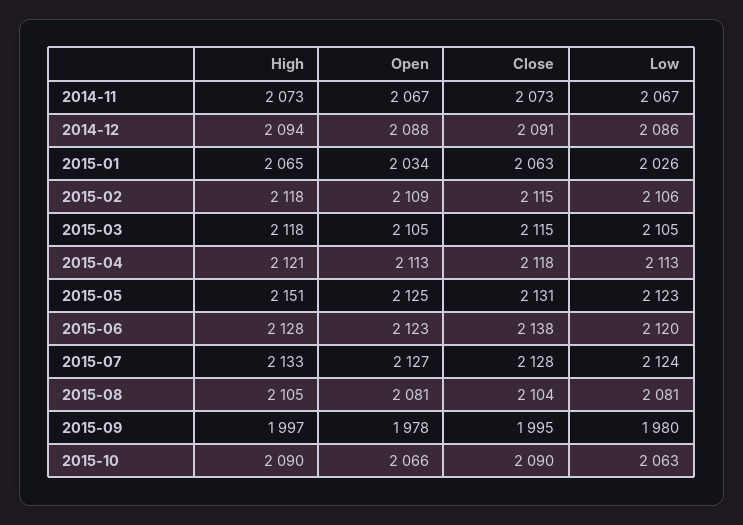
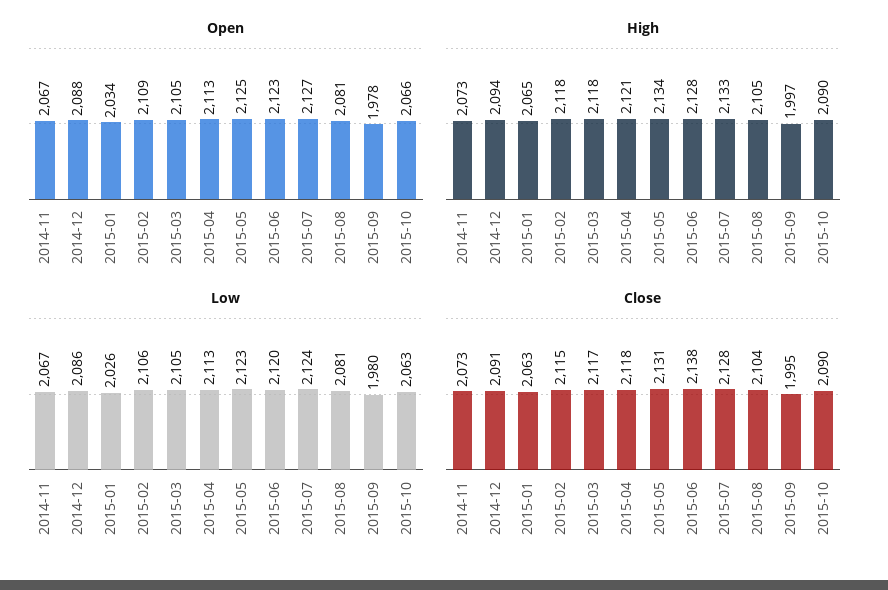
  {
    "High": {
      "2014-11": 2073,
      "2014-12": 2094,
      "2015-01": 2065,
      "2015-02": 2118,
      "2015-03": 2118,
      "2015-04": 2121,
-     "2015-05": 2151,
+     "2015-05": 2134,
      "2015-06": 2128,
      "2015-07": 2133,
      "2015-08": 2105,
      "2015-09": 1997,
      "2015-10": 2090
    },
    "Open": {
      "2014-11": 2067,
      "2014-12": 2088,
      "2015-01": 2034,
      "2015-02": 2109,
      "2015-03": 2105,
      "2015-04": 2113,
      "2015-05": 2125,
      "2015-06": 2123,
      "2015-07": 2127,
      "2015-08": 2081,
      "2015-09": 1978,
      "2015-10": 2066
    },
    "Close": {
      "2014-11": 2073,
      "2014-12": 2091,
      "2015-01": 2063,
      "2015-02": 2115,
-     "2015-03": 2115,
+     "2015-03": 2117,
      "2015-04": 2118,
      "2015-05": 2131,
      "2015-06": 2138,
      "2015-07": 2128,
      "2015-08": 2104,
      "2015-09": 1995,
      "2015-10": 2090
    },
    "Low": {
      "2014-11": 2067,
      "2014-12": 2086,
      "2015-01": 2026,
      "2015-02": 2106,
      "2015-03": 2105,
      "2015-04": 2113,
      "2015-05": 2123,
      "2015-06": 2120,
      "2015-07": 2124,
      "2015-08": 2081,
      "2015-09": 1980,
      "2015-10": 2063
    }
  }

